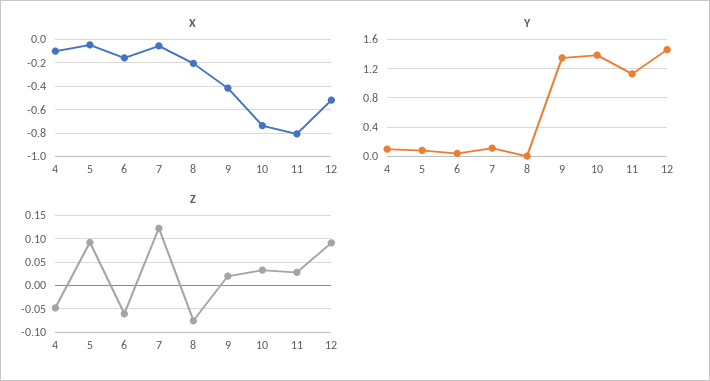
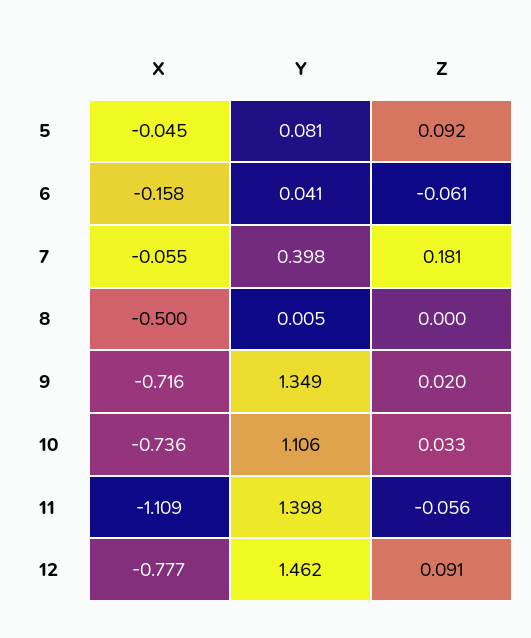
  {
    "X": {
-     "4": -0.1,
      "5": -0.045,
      "6": -0.158,
      "7": -0.055,
-     "8": -0.2,
+     "8": -0.5,
-     "9": -0.4,
+     "9": -0.716,
      "10": -0.736,
-     "11": -0.8,
+     "11": -1.109,
-     "12": -0.5
+     "12": -0.777
    },
    "Y": {
-     "4": 0.1,
      "5": 0.081,
      "6": 0.041,
-     "7": 0.1,
+     "7": 0.398,
      "8": 0.005,
      "9": 1.349,
-     "10": 1.4,
+     "10": 1.106,
-     "11": 1.1,
+     "11": 1.398,
      "12": 1.462
    },
    "Z": {
-     "4": -0.05,
      "5": 0.092,
      "6": -0.061,
-     "7": 0.125,
+     "7": 0.181,
-     "8": -0.075,
+     "8": 0,
      "9": 0.02,
      "10": 0.033,
-     "11": 0.025,
+     "11": -0.056,
      "12": 0.091
    }
  }

